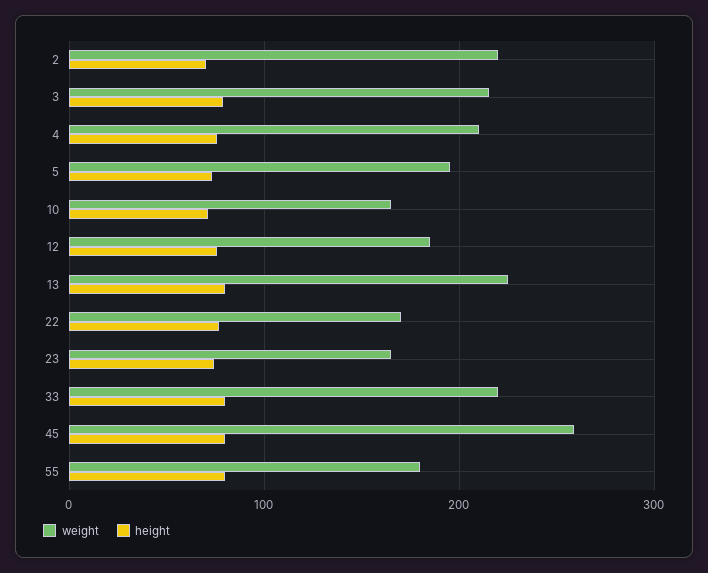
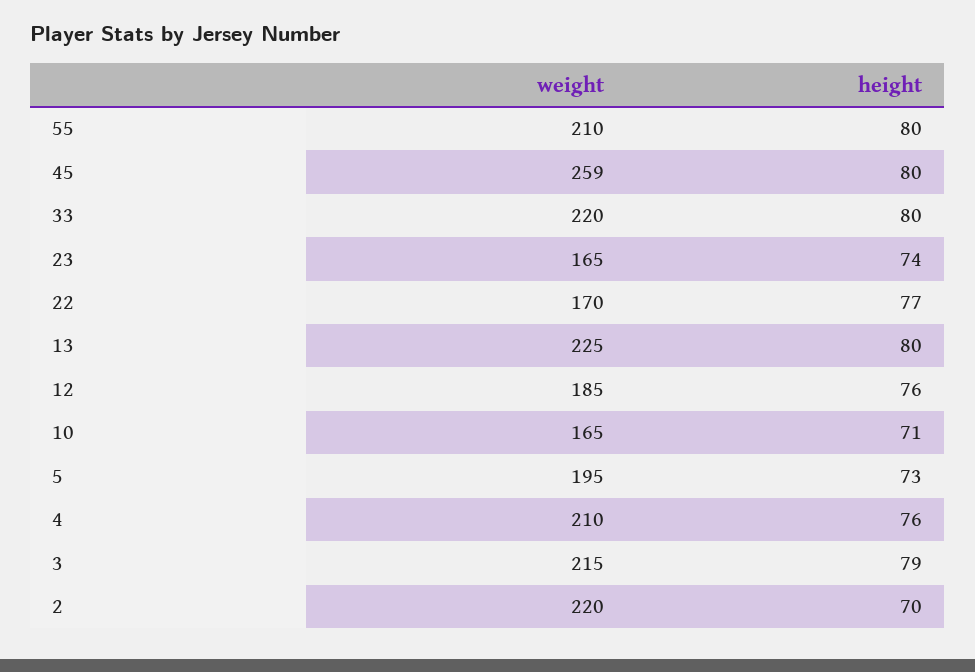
  {
    "weight": {
      "2": 220,
      "3": 215,
      "4": 210,
      "5": 195,
      "10": 165,
      "12": 185,
      "13": 225,
      "22": 170,
      "23": 165,
      "33": 220,
      "45": 259,
-     "55": 180
+     "55": 210
    },
    "height": {
      "2": 70,
      "3": 79,
      "4": 76,
      "5": 73,
      "10": 71,
      "12": 76,
      "13": 80,
      "22": 77,
      "23": 74,
      "33": 80,
      "45": 80,
      "55": 80
    }
  }

